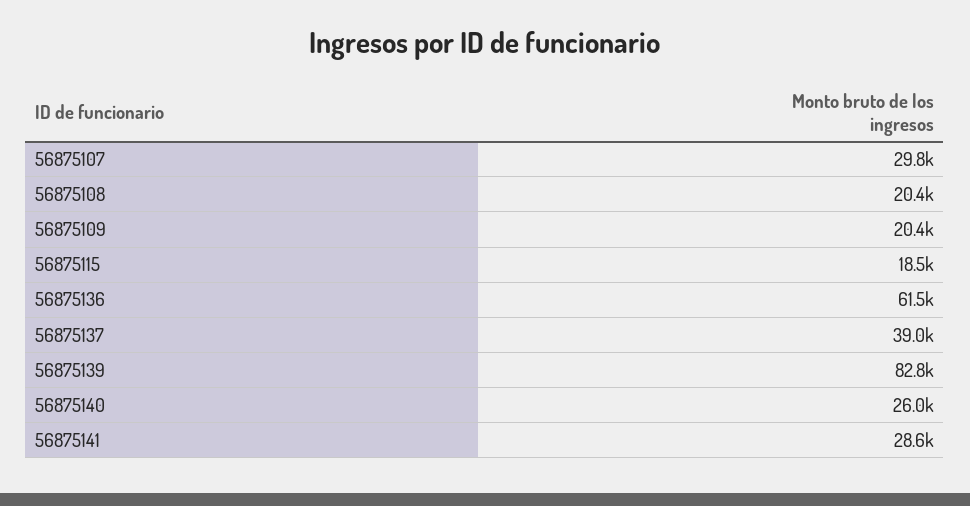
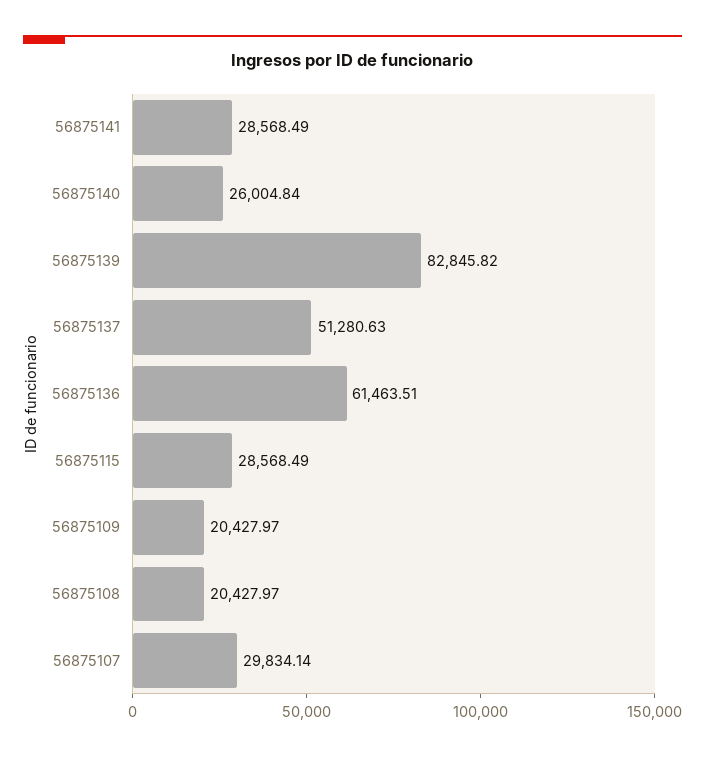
  {
    "56875107": 29834.14,
    "56875108": 20427.97,
    "56875109": 20427.97,
-   "56875115": 18500,
+   "56875115": 28568.49,
    "56875136": 61463.51,
-   "56875137": 39000,
+   "56875137": 51280.63,
    "56875139": 82845.82,
    "56875140": 26004.84,
    "56875141": 28568.49
  }

